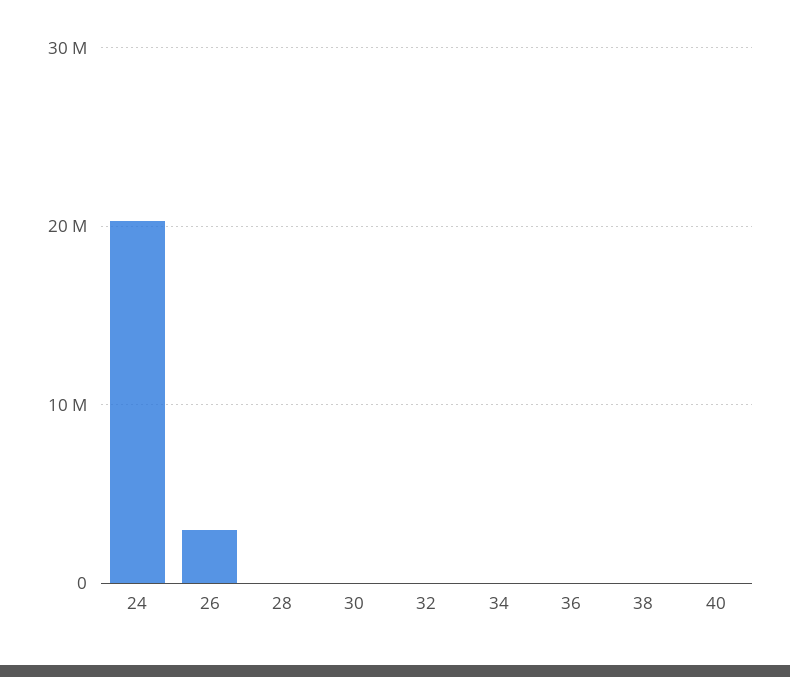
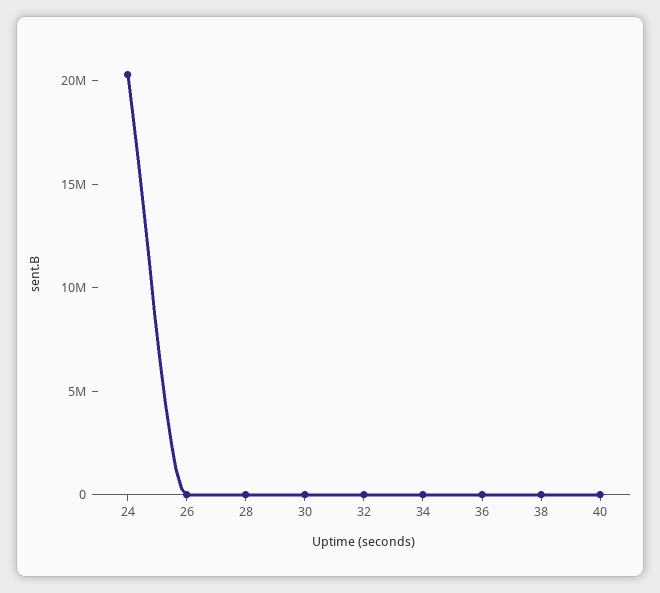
  {
    "24": 20000000,
-   "26": 3000000,
+   "26": 0,
    "28": 0,
    "30": 0,
    "32": 0,
    "34": 0,
    "36": 0,
    "38": 0,
    "40": 0
  }

